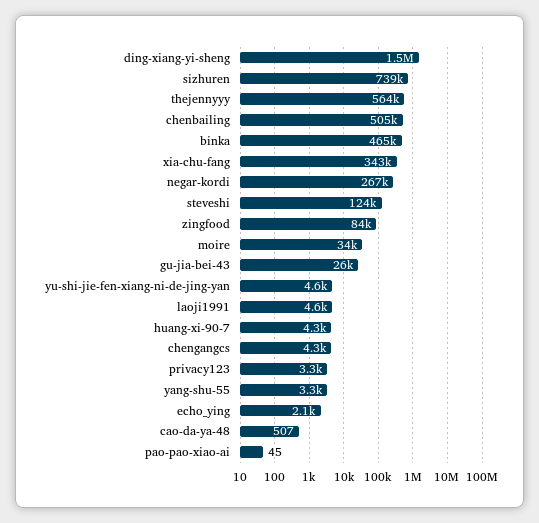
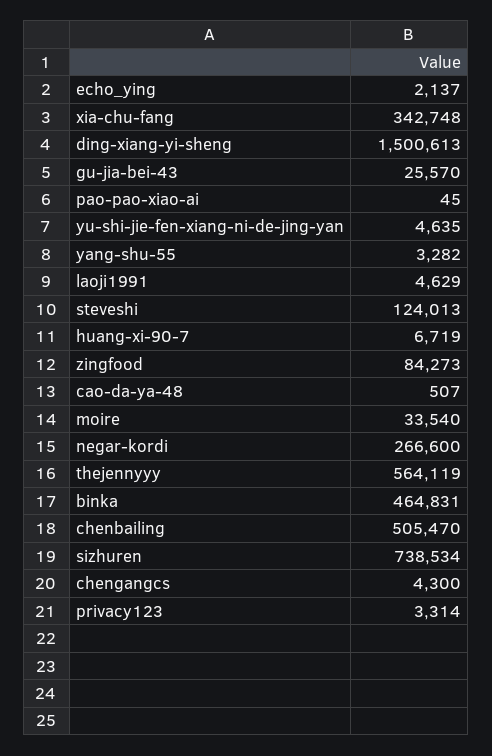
  {
    "ding-xiang-yi-sheng": 1500613,
    "sizhuren": 738534,
    "thejennyyy": 564119,
    "chenbailing": 505470,
    "binka": 464831,
    "xia-chu-fang": 342748,
    "negar-kordi": 266600,
    "steveshi": 124013,
    "zingfood": 84273,
    "moire": 33540,
    "gu-jia-bei-43": 25570,
    "yu-shi-jie-fen-xiang-ni-de-jing-yan": 4635,
    "laoji1991": 4629,
-   "huang-xi-90-7": 4300,
+   "huang-xi-90-7": 6719,
    "chengangcs": 4300,
    "privacy123": 3314,
    "yang-shu-55": 3282,
    "echo_ying": 2137,
    "cao-da-ya-48": 507,
    "pao-pao-xiao-ai": 45
  }

